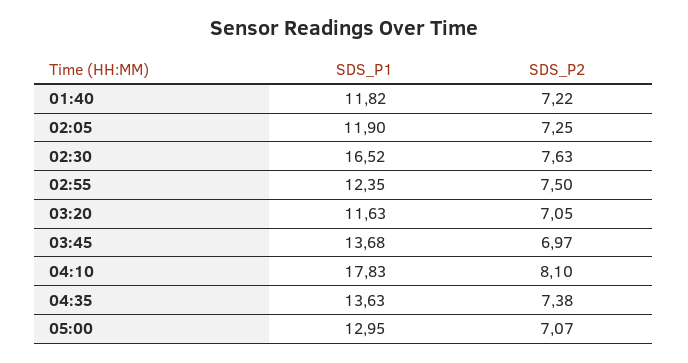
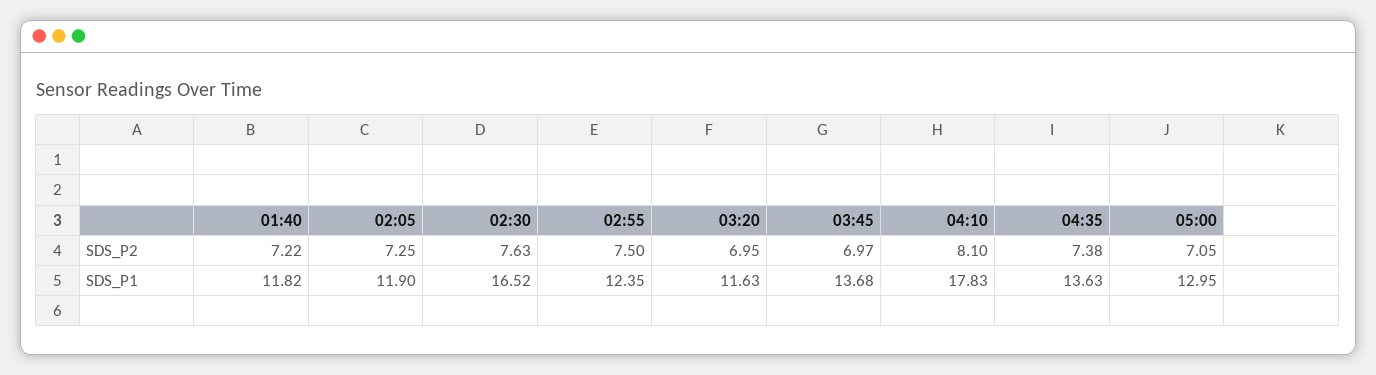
  {
    "SDS_P1": {
      "01:40": 11.82,
      "02:05": 11.9,
      "02:30": 16.52,
      "02:55": 12.35,
      "03:20": 11.63,
      "03:45": 13.68,
      "04:10": 17.83,
      "04:35": 13.63,
      "05:00": 12.95
    },
    "SDS_P2": {
      "01:40": 7.22,
      "02:05": 7.25,
      "02:30": 7.63,
      "02:55": 7.5,
-     "03:20": 7.05,
+     "03:20": 6.95,
      "03:45": 6.97,
      "04:10": 8.1,
      "04:35": 7.38,
-     "05:00": 7.07
+     "05:00": 7.05
    }
  }

